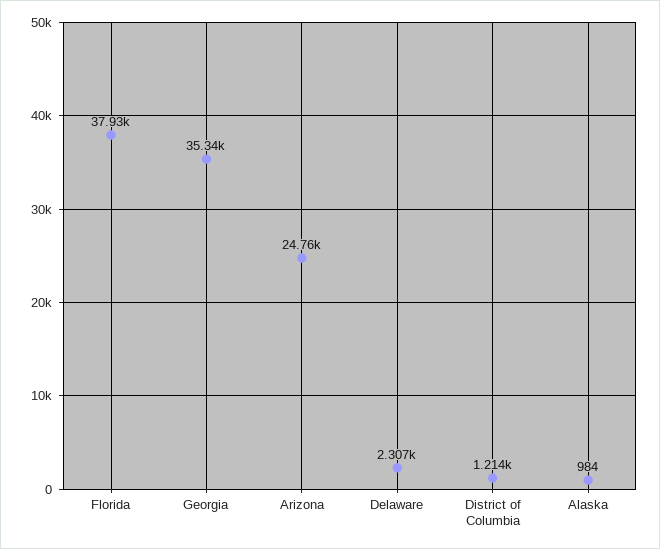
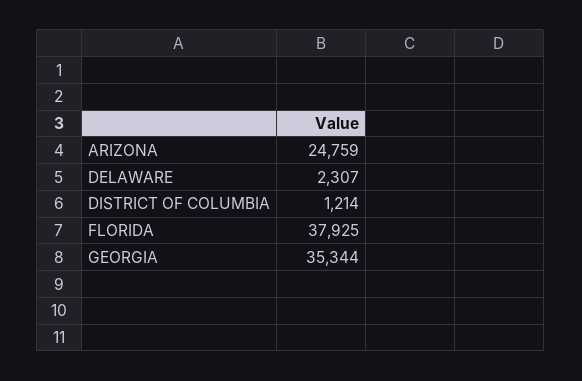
  {
    "Florida": 37925,
    "Georgia": 35344,
    "Arizona": 24759,
    "Delaware": 2307,
-   "District of Columbia": 1214,
+   "District of Columbia": 1214
-   "Alaska": 984
  }

